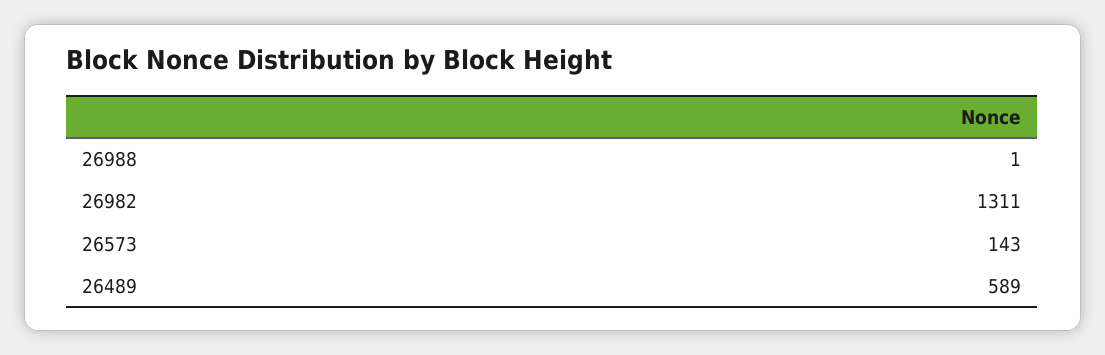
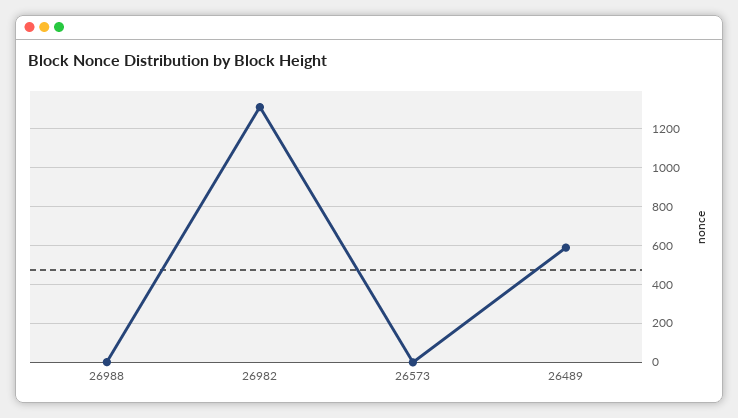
  {
    "26988": 1,
    "26982": 1311,
-   "26573": 143,
+   "26573": 0,
    "26489": 589
  }

